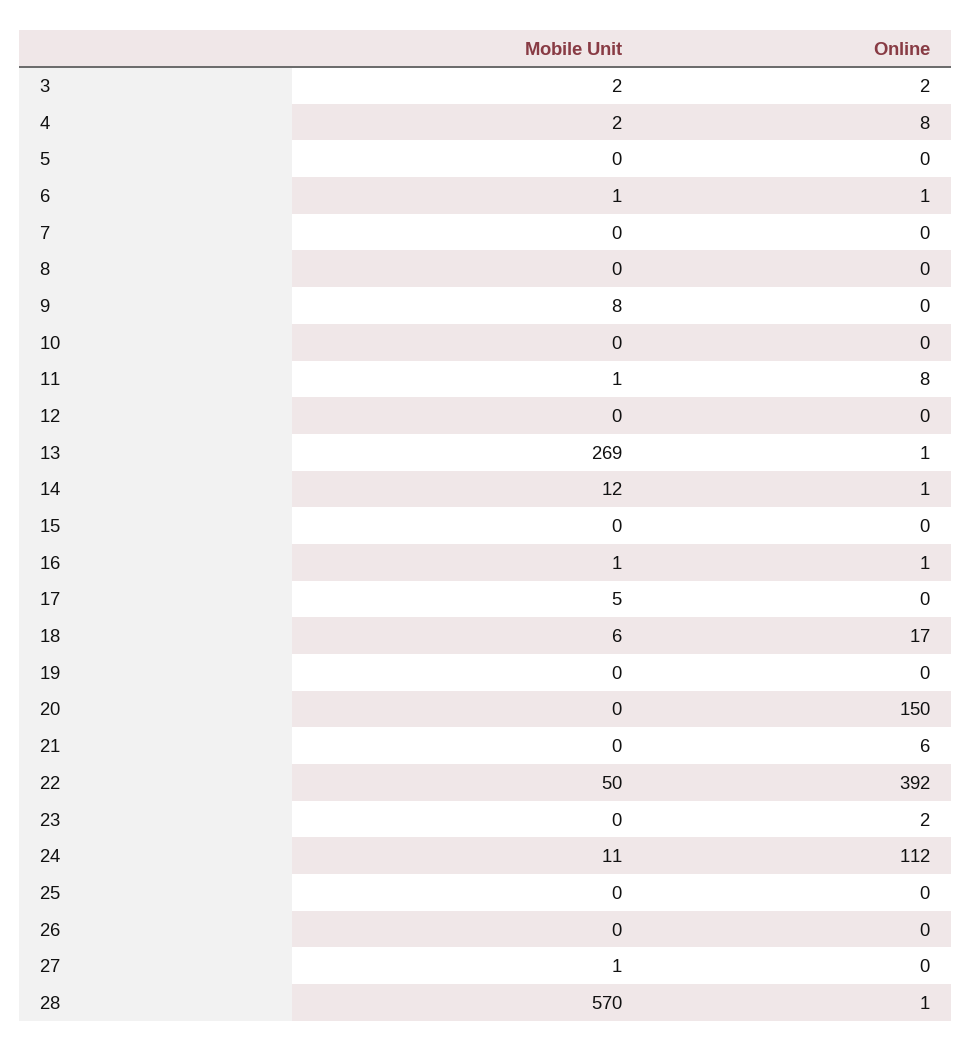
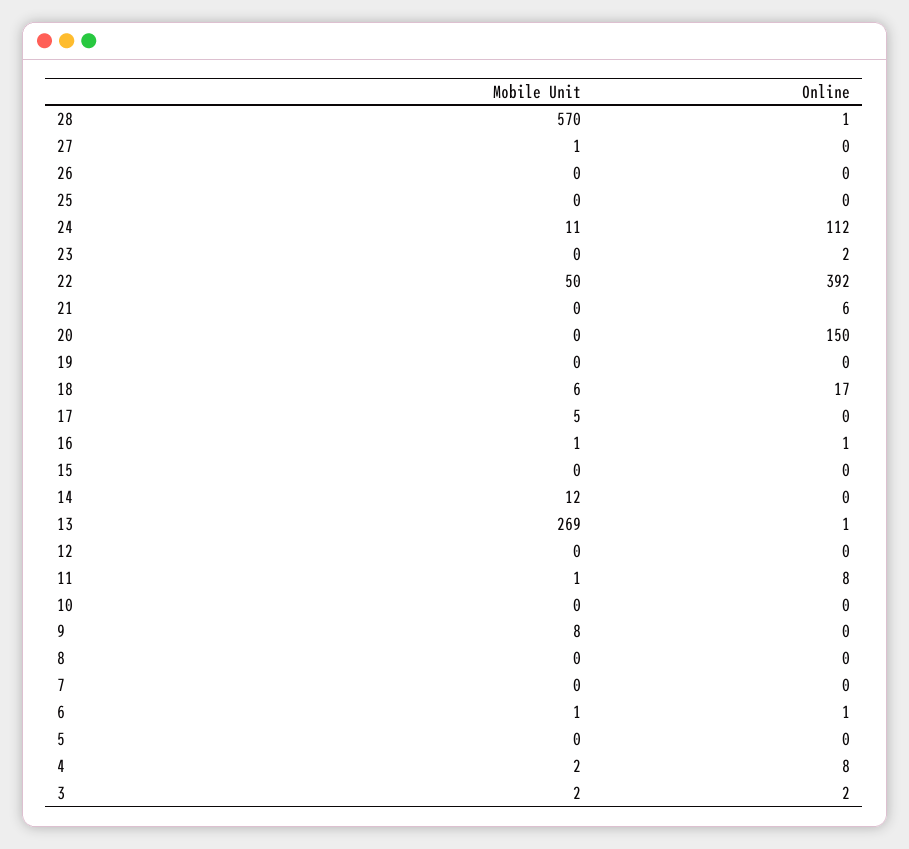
  {
    "Mobile Unit": {
      "3": 2,
      "4": 2,
      "5": 0,
      "6": 1,
      "7": 0,
      "8": 0,
      "9": 8,
      "10": 0,
      "11": 1,
      "12": 0,
      "13": 269,
      "14": 12,
      "15": 0,
      "16": 1,
      "17": 5,
      "18": 6,
      "19": 0,
      "20": 0,
      "21": 0,
      "22": 50,
      "23": 0,
      "24": 11,
      "25": 0,
      "26": 0,
      "27": 1,
      "28": 570
    },
    "Online": {
      "3": 2,
      "4": 8,
      "5": 0,
      "6": 1,
      "7": 0,
      "8": 0,
      "9": 0,
      "10": 0,
      "11": 8,
      "12": 0,
      "13": 1,
-     "14": 1,
+     "14": 0,
      "15": 0,
      "16": 1,
      "17": 0,
      "18": 17,
      "19": 0,
      "20": 150,
      "21": 6,
      "22": 392,
      "23": 2,
      "24": 112,
      "25": 0,
      "26": 0,
      "27": 0,
      "28": 1
    }
  }

